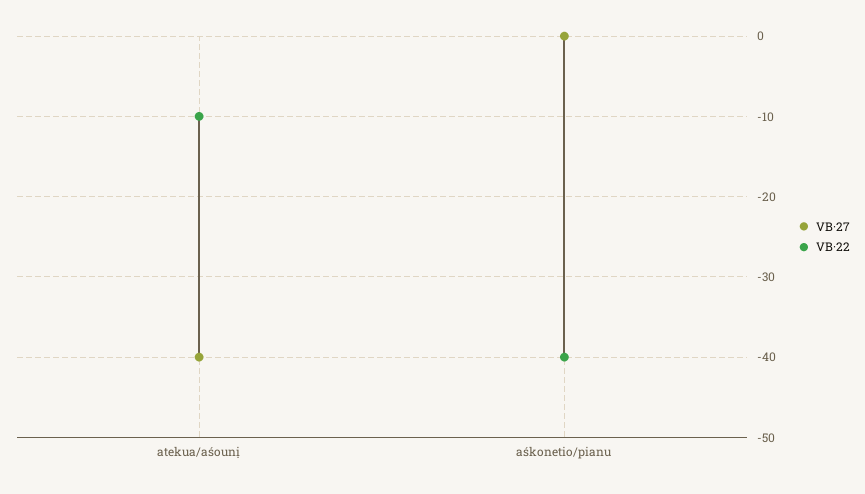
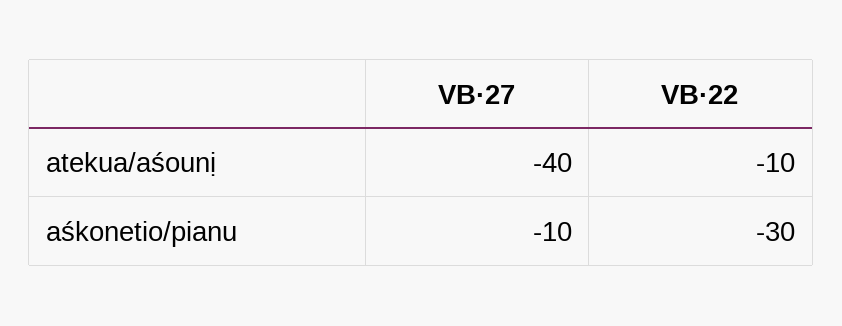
  {
    "VB·27": {
      "atekua/aśounị": -40,
-     "aśkonetio/pianu": 0
+     "aśkonetio/pianu": -10
    },
    "VB·22": {
      "atekua/aśounị": -10,
-     "aśkonetio/pianu": -40
+     "aśkonetio/pianu": -30
    }
  }

